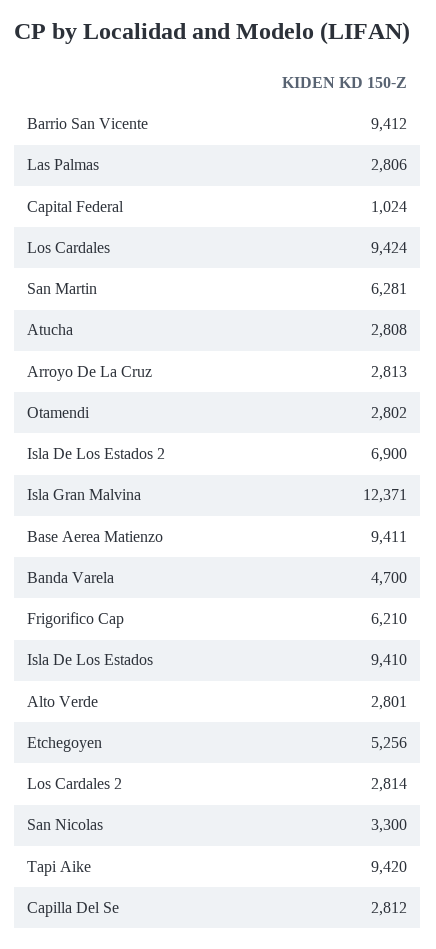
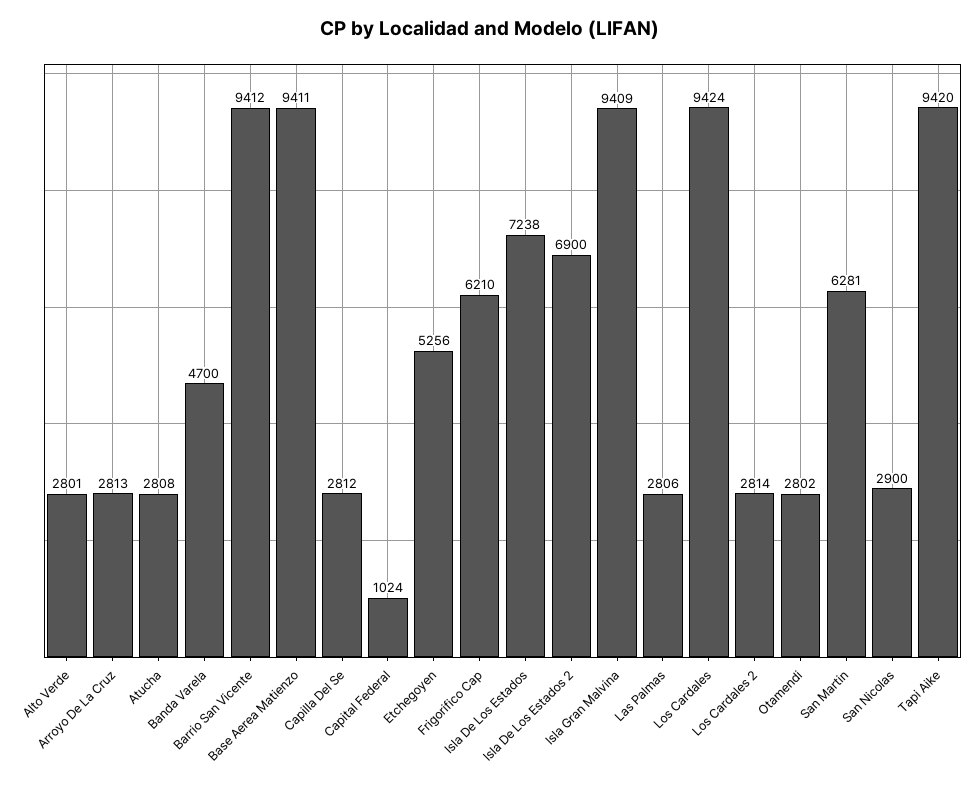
  {
    "Barrio San Vicente": 9412,
    "Las Palmas": 2806,
    "Capital Federal": 1024,
    "Los Cardales": 9424,
    "San Martin": 6281,
    "Atucha": 2808,
    "Arroyo De La Cruz": 2813,
    "Otamendi": 2802,
    "Isla De Los Estados 2": 6900,
-   "Isla Gran Malvina": 12371,
+   "Isla Gran Malvina": 9409,
    "Base Aerea Matienzo": 9411,
    "Banda Varela": 4700,
    "Frigorifico Cap": 6210,
-   "Isla De Los Estados": 9410,
+   "Isla De Los Estados": 7238,
    "Alto Verde": 2801,
    "Etchegoyen": 5256,
    "Los Cardales 2": 2814,
-   "San Nicolas": 3300,
+   "San Nicolas": 2900,
    "Tapi Aike": 9420,
    "Capilla Del Se": 2812
  }

